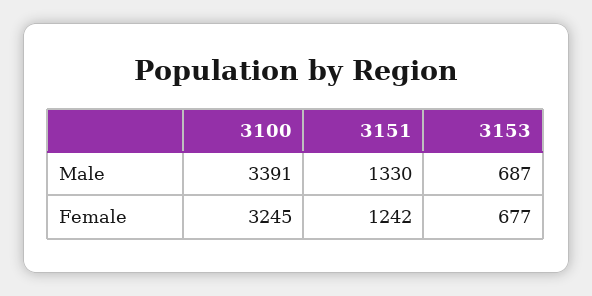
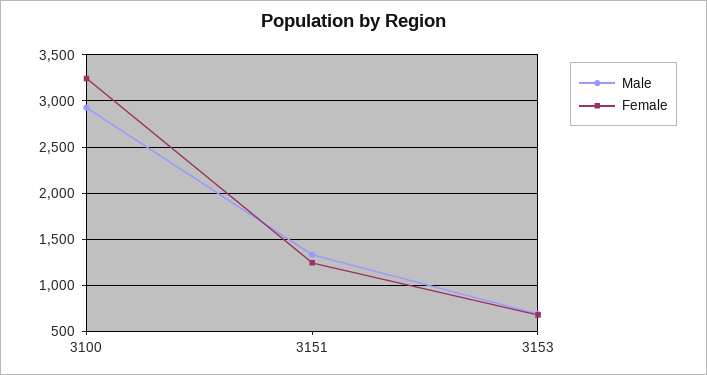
  {
    "Male": {
-     "3100": 3391,
+     "3100": 2900,
      "3151": 1330,
      "3153": 687
    },
    "Female": {
      "3100": 3245,
      "3151": 1242,
      "3153": 677
    }
  }

